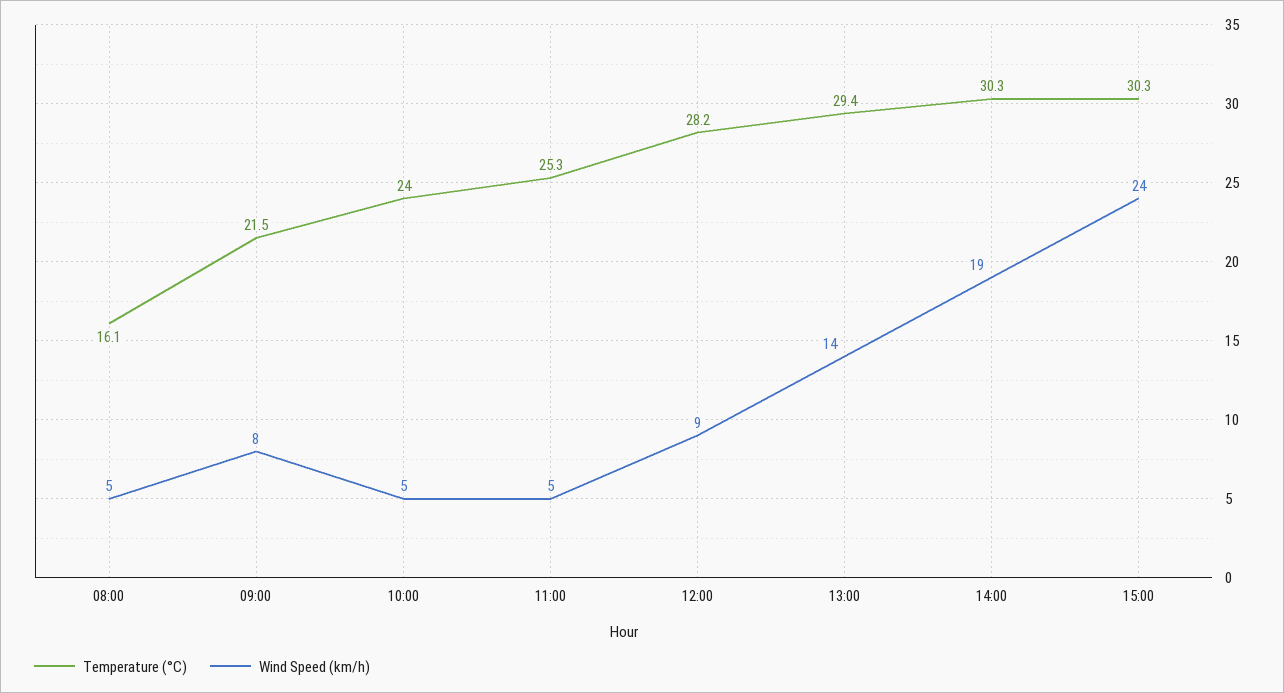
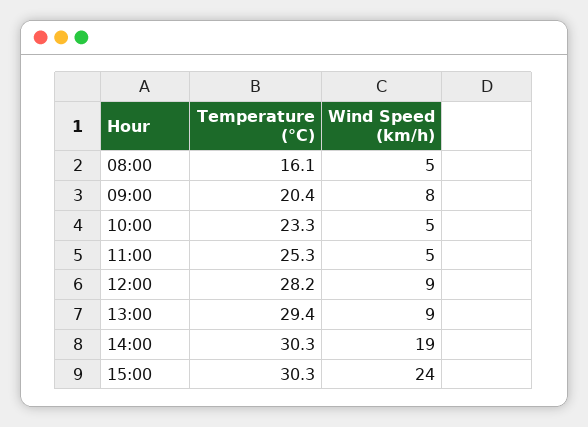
  {
    "Temperature (°C)": {
      "08:00": 16.1,
-     "09:00": 21.5,
+     "09:00": 20.4,
-     "10:00": 24,
+     "10:00": 23.3,
      "11:00": 25.3,
      "12:00": 28.2,
      "13:00": 29.4,
      "14:00": 30.3,
      "15:00": 30.3
    },
    "Wind Speed (km/h)": {
      "08:00": 5,
      "09:00": 8,
      "10:00": 5,
      "11:00": 5,
      "12:00": 9,
-     "13:00": 14,
+     "13:00": 9,
      "14:00": 19,
      "15:00": 24
    }
  }

